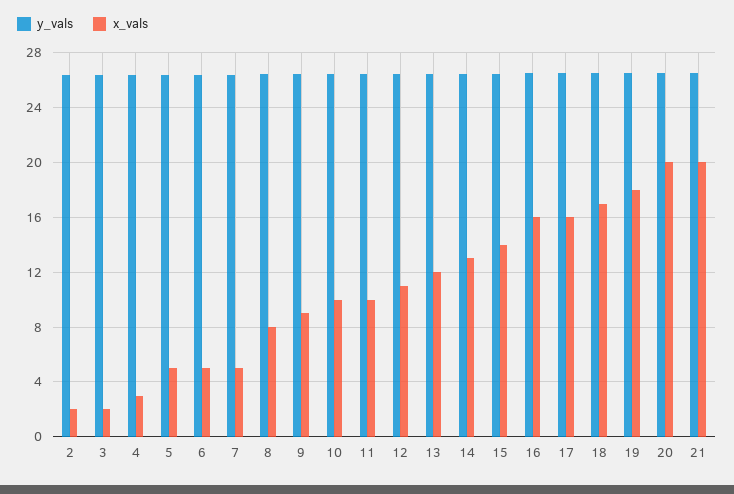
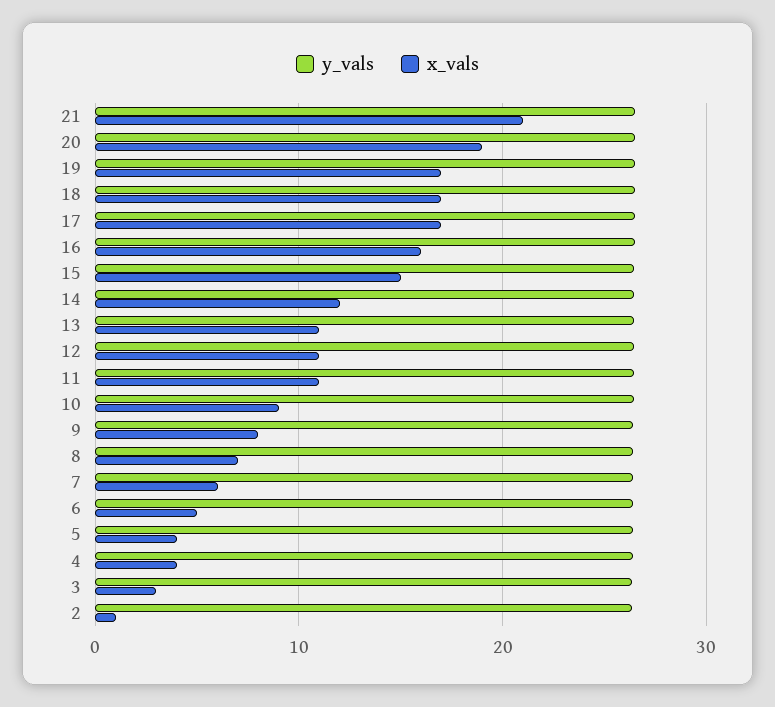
  {
    "y_vals": {
      "2": 26.5,
      "3": 26.5,
      "4": 26.5,
      "5": 26.5,
      "6": 26.5,
      "7": 26.5,
      "8": 26.5,
      "9": 26.5,
      "10": 26.5,
      "11": 26.5,
      "12": 26.5,
      "13": 26.5,
      "14": 26.5,
      "15": 26.5,
      "16": 26.5,
      "17": 26.5,
      "18": 26.5,
      "19": 26.5,
      "20": 26.5,
      "21": 26.5
    },
    "x_vals": {
-     "2": 2,
+     "2": 1,
-     "3": 2,
+     "3": 3,
-     "4": 3,
+     "4": 4,
-     "5": 5,
+     "5": 4,
      "6": 5,
-     "7": 5,
+     "7": 6,
-     "8": 8,
+     "8": 7,
-     "9": 9,
+     "9": 8,
-     "10": 10,
+     "10": 9,
-     "11": 10,
+     "11": 11,
      "12": 11,
-     "13": 12,
+     "13": 11,
-     "14": 13,
+     "14": 12,
-     "15": 14,
+     "15": 15,
      "16": 16,
-     "17": 16,
+     "17": 17,
      "18": 17,
-     "19": 18,
+     "19": 17,
-     "20": 20,
+     "20": 19,
-     "21": 20
+     "21": 21
    }
  }

